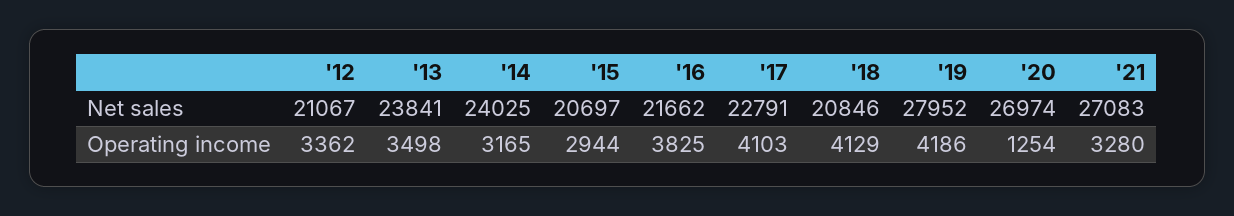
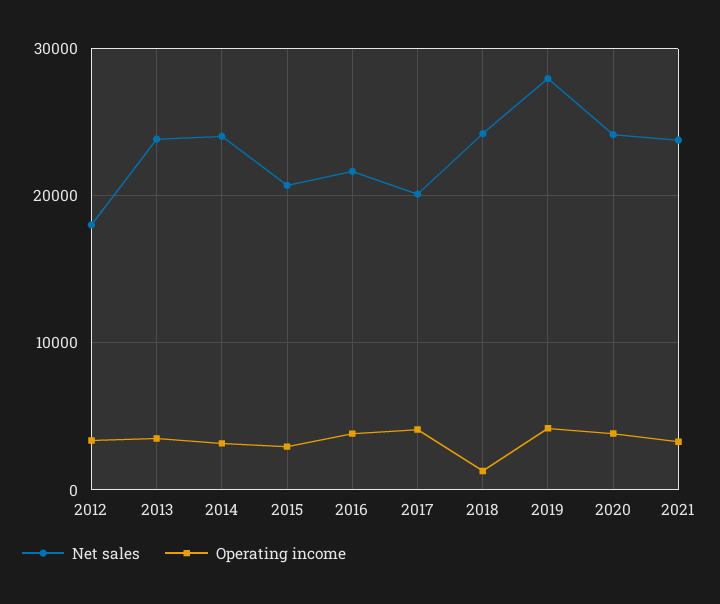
  {
    "Net sales": {
-     "'12": 21067,
+     "'12": 18000,
      "'13": 23841,
      "'14": 24025,
      "'15": 20697,
      "'16": 21662,
-     "'17": 22791,
+     "'17": 20000,
-     "'18": 20846,
+     "'18": 24000,
      "'19": 27952,
-     "'20": 26974,
+     "'20": 24000,
-     "'21": 27083
+     "'21": 24000
    },
    "Operating income": {
      "'12": 3362,
      "'13": 3498,
      "'14": 3165,
      "'15": 2944,
      "'16": 3825,
      "'17": 4103,
-     "'18": 4129,
+     "'18": 1000,
      "'19": 4186,
-     "'20": 1254,
+     "'20": 4000,
      "'21": 3280
    }
  }

